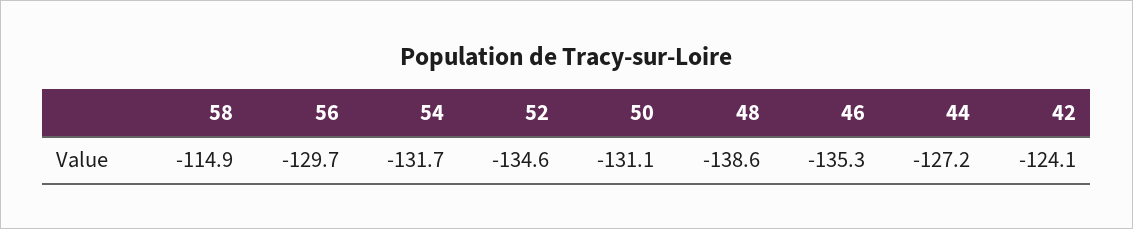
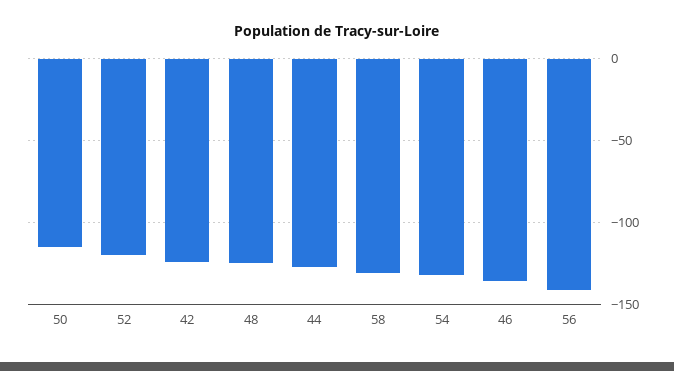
  {
-   "58": -114.9,
+   "58": -130,
-   "56": -129.7,
+   "56": -140,
    "54": -131.7,
-   "52": -134.6,
+   "52": -120,
-   "50": -131.1,
+   "50": -115,
-   "48": -138.6,
+   "48": -125,
    "46": -135.3,
    "44": -127.2,
    "42": -124.1
  }

